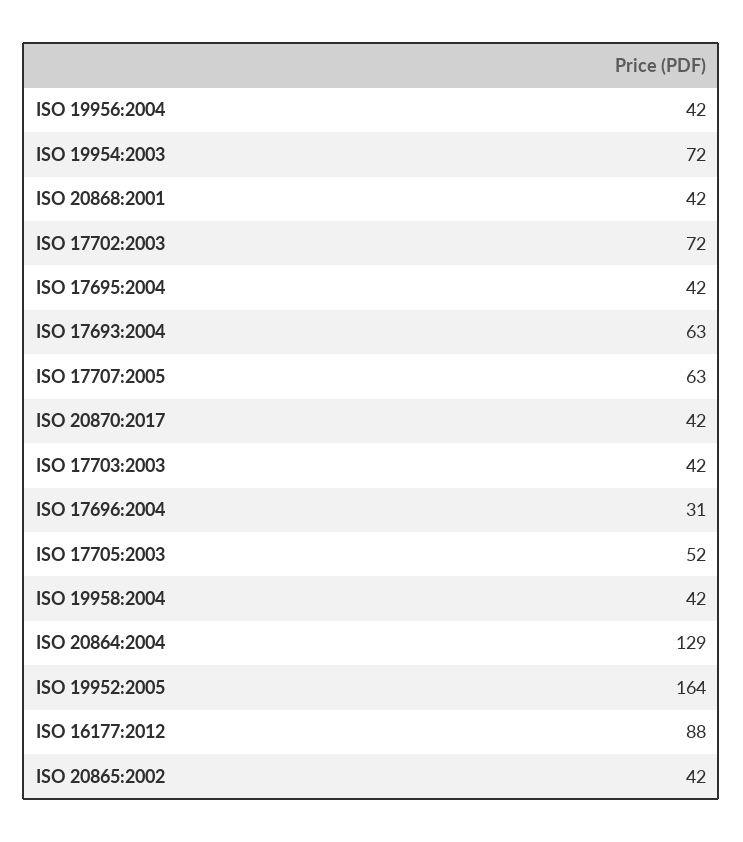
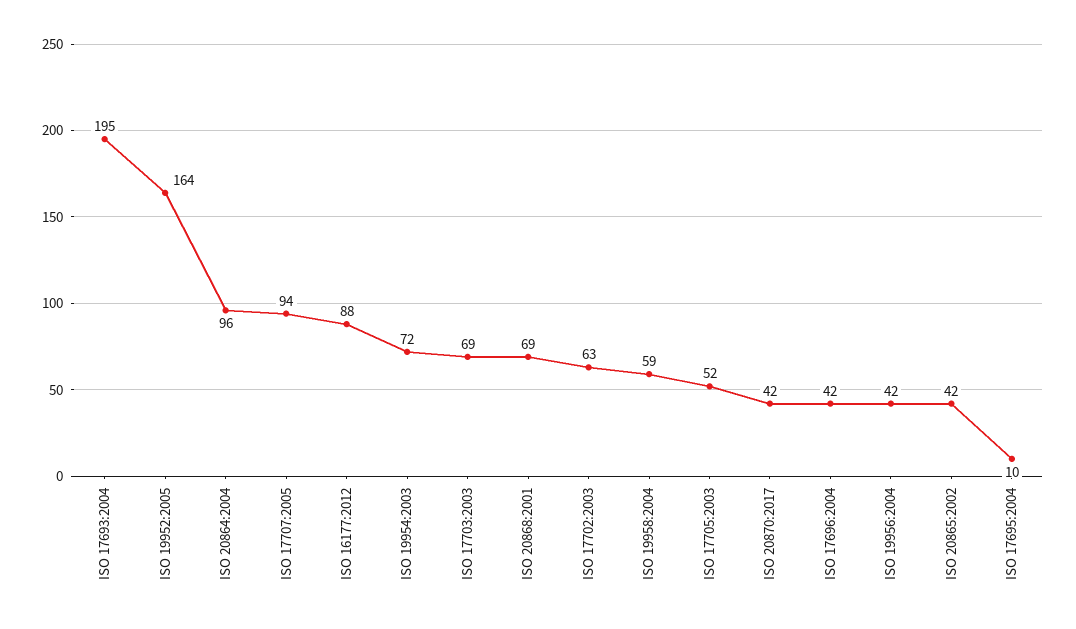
  {
    "ISO 19956:2004": 42,
    "ISO 19954:2003": 72,
-   "ISO 20868:2001": 42,
+   "ISO 20868:2001": 69,
-   "ISO 17702:2003": 72,
+   "ISO 17702:2003": 63,
-   "ISO 17695:2004": 42,
+   "ISO 17695:2004": 10,
-   "ISO 17693:2004": 63,
+   "ISO 17693:2004": 195,
-   "ISO 17707:2005": 63,
+   "ISO 17707:2005": 94,
    "ISO 20870:2017": 42,
-   "ISO 17703:2003": 42,
+   "ISO 17703:2003": 69,
-   "ISO 17696:2004": 31,
+   "ISO 17696:2004": 42,
    "ISO 17705:2003": 52,
-   "ISO 19958:2004": 42,
+   "ISO 19958:2004": 59,
-   "ISO 20864:2004": 129,
+   "ISO 20864:2004": 96,
    "ISO 19952:2005": 164,
    "ISO 16177:2012": 88,
    "ISO 20865:2002": 42
  }

